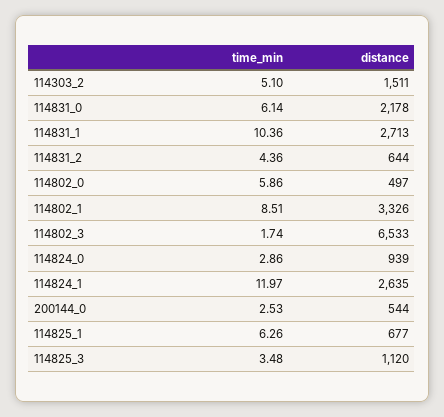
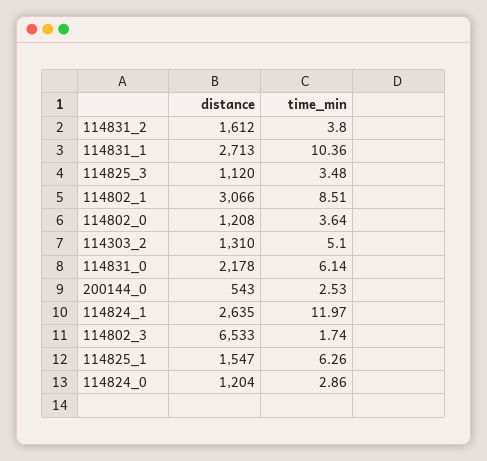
  {
    "time_min": {
      "114303_2": 5.1,
      "114831_0": 6.14,
      "114831_1": 10.36,
-     "114831_2": 4.36,
+     "114831_2": 3.8,
-     "114802_0": 5.86,
+     "114802_0": 3.64,
      "114802_1": 8.51,
      "114802_3": 1.74,
      "114824_0": 2.86,
      "114824_1": 11.97,
      "200144_0": 2.53,
      "114825_1": 6.26,
      "114825_3": 3.48
    },
    "distance": {
-     "114303_2": 1511,
+     "114303_2": 1310,
      "114831_0": 2178,
      "114831_1": 2713,
-     "114831_2": 644,
+     "114831_2": 1612,
-     "114802_0": 497,
+     "114802_0": 1208,
-     "114802_1": 3326,
+     "114802_1": 3066,
      "114802_3": 6533,
-     "114824_0": 939,
+     "114824_0": 1204,
      "114824_1": 2635,
-     "200144_0": 544,
+     "200144_0": 543,
-     "114825_1": 677,
+     "114825_1": 1547,
      "114825_3": 1120
    }
  }

